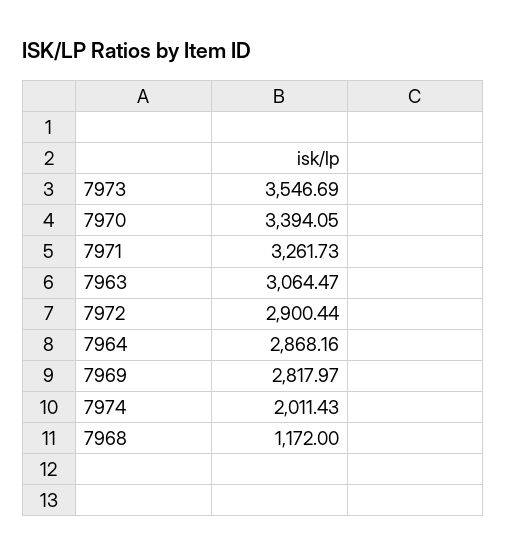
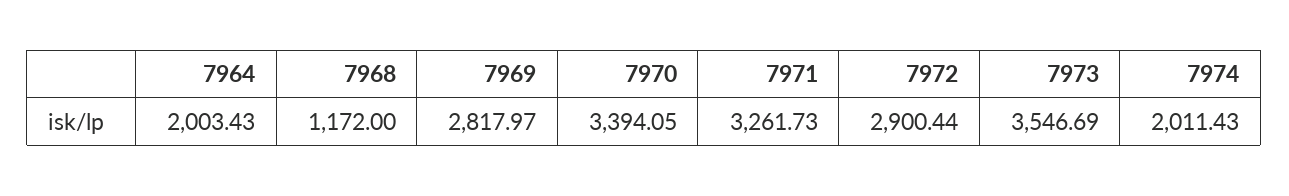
  {
    "7973": 3546.69,
    "7970": 3394.05,
    "7971": 3261.73,
-   "7963": 3064.47,
    "7972": 2900.44,
-   "7964": 2868.16,
+   "7964": 2003.43,
    "7969": 2817.97,
    "7974": 2011.43,
    "7968": 1172
  }

